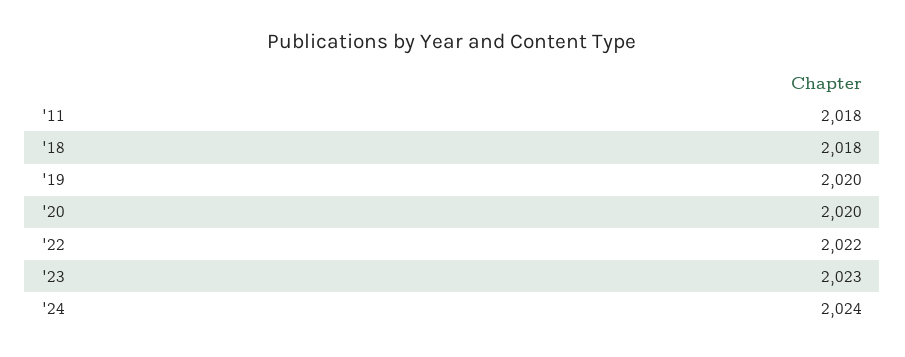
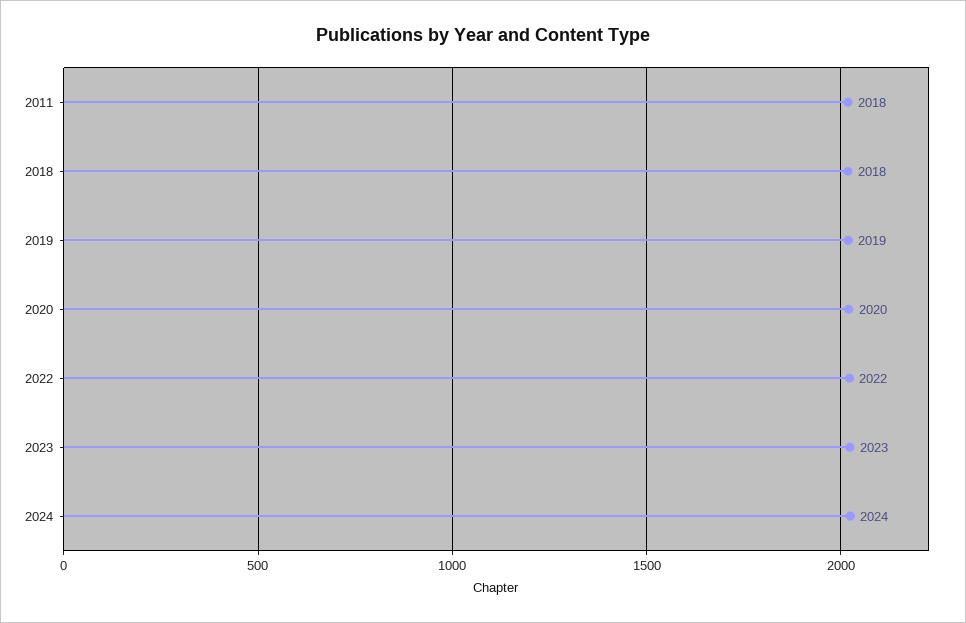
  {
    "'11": 2018,
    "'18": 2018,
-   "'19": 2020,
+   "'19": 2019,
    "'20": 2020,
    "'22": 2022,
    "'23": 2023,
    "'24": 2024
  }

